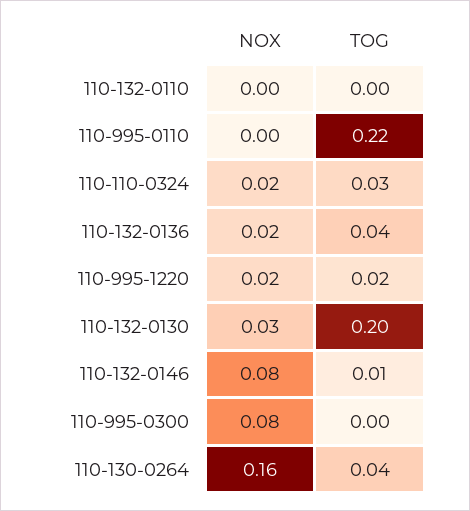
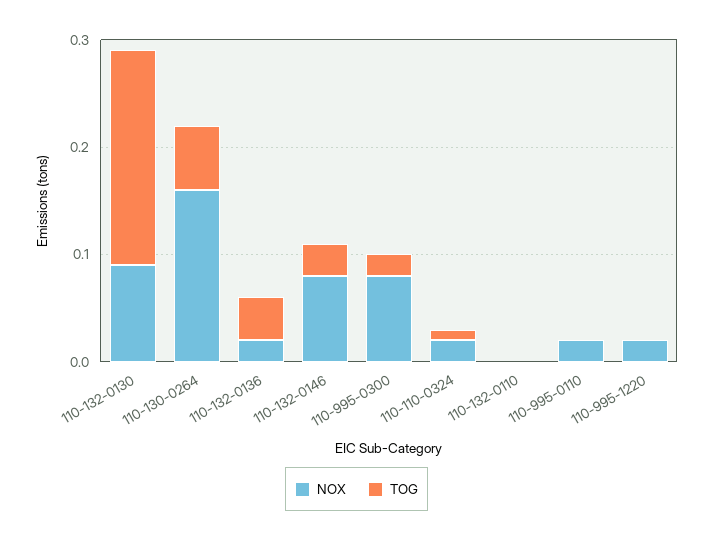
  {
    "NOX": {
      "110-132-0110": 0,
-     "110-995-0110": 0,
+     "110-995-0110": 0.02,
      "110-110-0324": 0.02,
      "110-132-0136": 0.02,
      "110-995-1220": 0.02,
-     "110-132-0130": 0.03,
+     "110-132-0130": 0.09,
      "110-132-0146": 0.08,
      "110-995-0300": 0.08,
      "110-130-0264": 0.16
    },
    "TOG": {
      "110-132-0110": 0,
-     "110-995-0110": 0.22,
+     "110-995-0110": 0,
-     "110-110-0324": 0.03,
+     "110-110-0324": 0.01,
      "110-132-0136": 0.04,
-     "110-995-1220": 0.02,
+     "110-995-1220": 0,
      "110-132-0130": 0.2,
-     "110-132-0146": 0.01,
+     "110-132-0146": 0.03,
-     "110-995-0300": 0,
+     "110-995-0300": 0.02,
-     "110-130-0264": 0.04
+     "110-130-0264": 0.06
    }
  }

